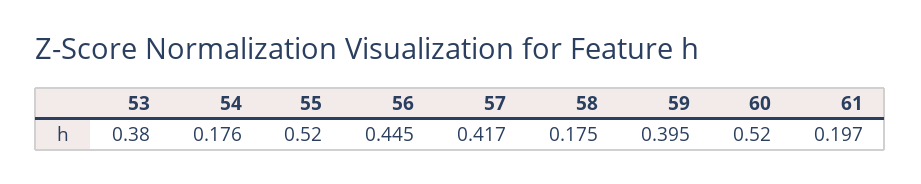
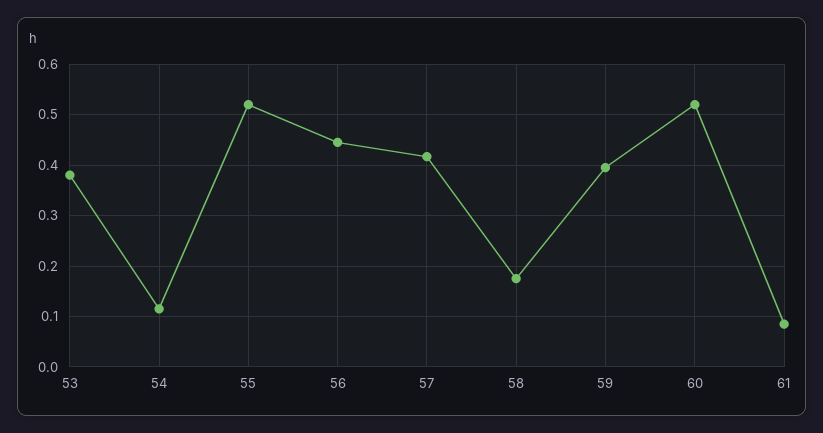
  {
    "53": 0.38,
-   "54": 0.176,
+   "54": 0.12,
    "55": 0.52,
    "56": 0.445,
    "57": 0.417,
    "58": 0.175,
    "59": 0.395,
    "60": 0.52,
-   "61": 0.197
+   "61": 0.08
  }

